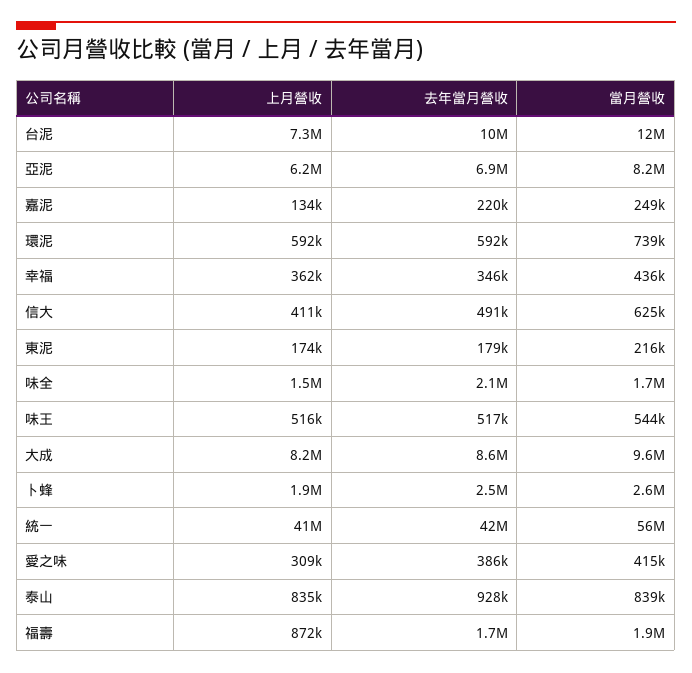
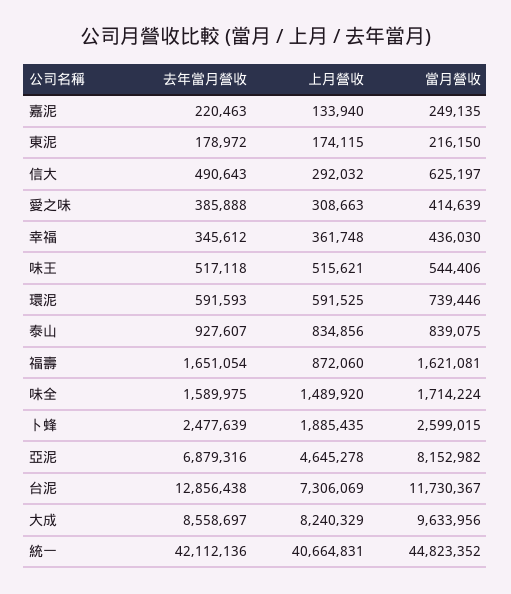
  {
    "上月營收": {
      "台泥": 7306069,
-     "亞泥": 6200000,
+     "亞泥": 4645278,
      "嘉泥": 133940,
      "環泥": 591525,
      "幸福": 361748,
-     "信大": 411000,
+     "信大": 292032,
      "東泥": 174115,
      "味全": 1489920,
      "味王": 515621,
      "大成": 8240329,
      "卜蜂": 1885435,
      "統一": 40664831,
      "愛之味": 308663,
      "泰山": 834856,
      "福壽": 872060
    },
    "去年當月營收": {
-     "台泥": 10000000,
+     "台泥": 12856438,
      "亞泥": 6879316,
      "嘉泥": 220463,
      "環泥": 591593,
      "幸福": 345612,
      "信大": 490643,
      "東泥": 178972,
-     "味全": 2100000,
+     "味全": 1589975,
      "味王": 517118,
      "大成": 8558697,
      "卜蜂": 2477639,
      "統一": 42112136,
      "愛之味": 385888,
      "泰山": 927607,
      "福壽": 1651054
    },
    "當月營收": {
      "台泥": 11730367,
      "亞泥": 8152982,
      "嘉泥": 249135,
      "環泥": 739446,
      "幸福": 436030,
      "信大": 625197,
      "東泥": 216150,
      "味全": 1714224,
      "味王": 544406,
      "大成": 9633956,
      "卜蜂": 2599015,
-     "統一": 56000000,
+     "統一": 44823352,
      "愛之味": 414639,
      "泰山": 839075,
-     "福壽": 1900000
+     "福壽": 1621081
    }
  }

